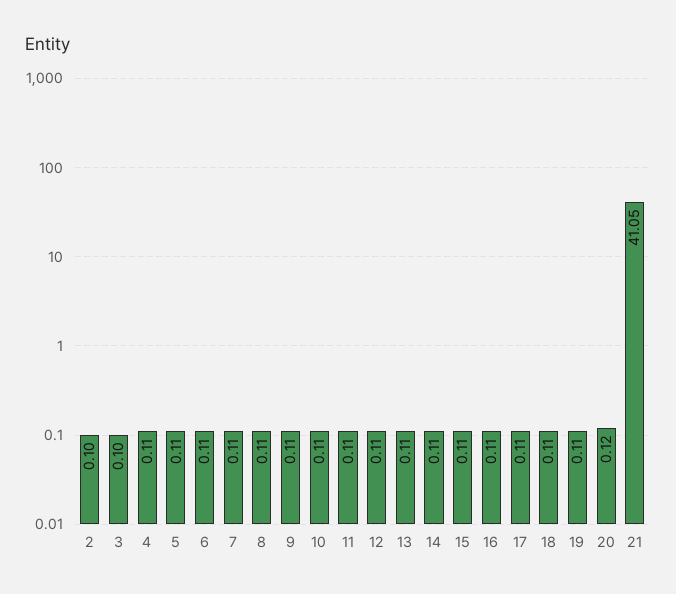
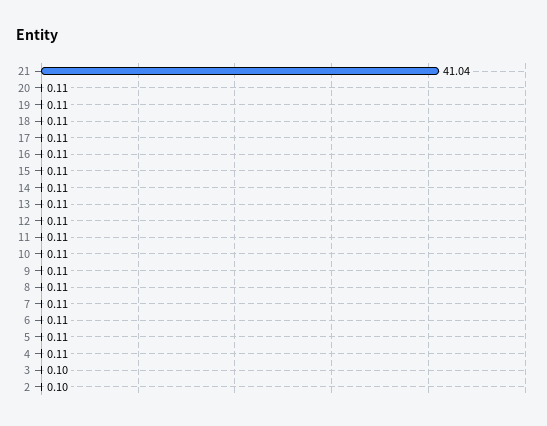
  {
    "2": 0.1,
    "3": 0.1,
    "4": 0.11,
    "5": 0.11,
    "6": 0.11,
    "7": 0.11,
    "8": 0.11,
    "9": 0.11,
    "10": 0.11,
    "11": 0.11,
    "12": 0.11,
    "13": 0.11,
    "14": 0.11,
    "15": 0.11,
    "16": 0.11,
    "17": 0.11,
    "18": 0.11,
    "19": 0.11,
-   "20": 0.12,
+   "20": 0.11,
-   "21": 41.05
+   "21": 41.04
  }

